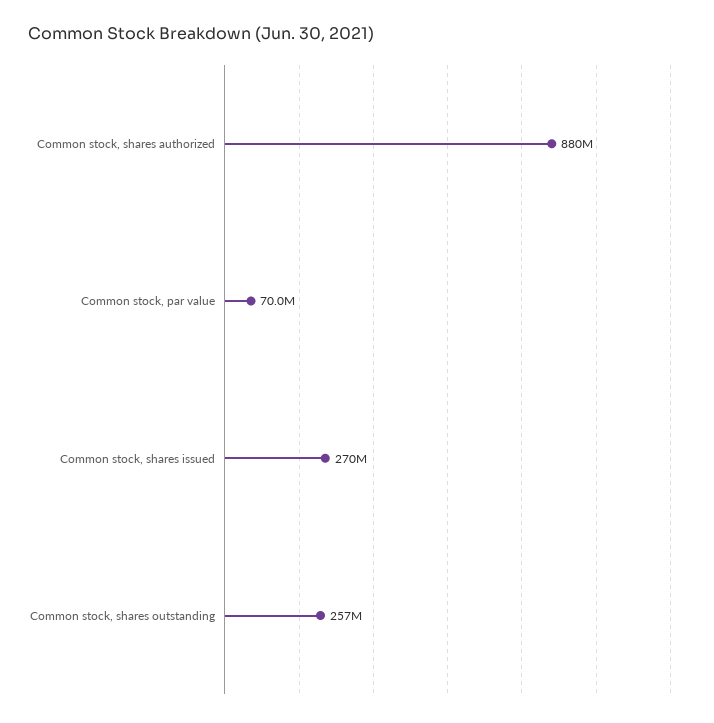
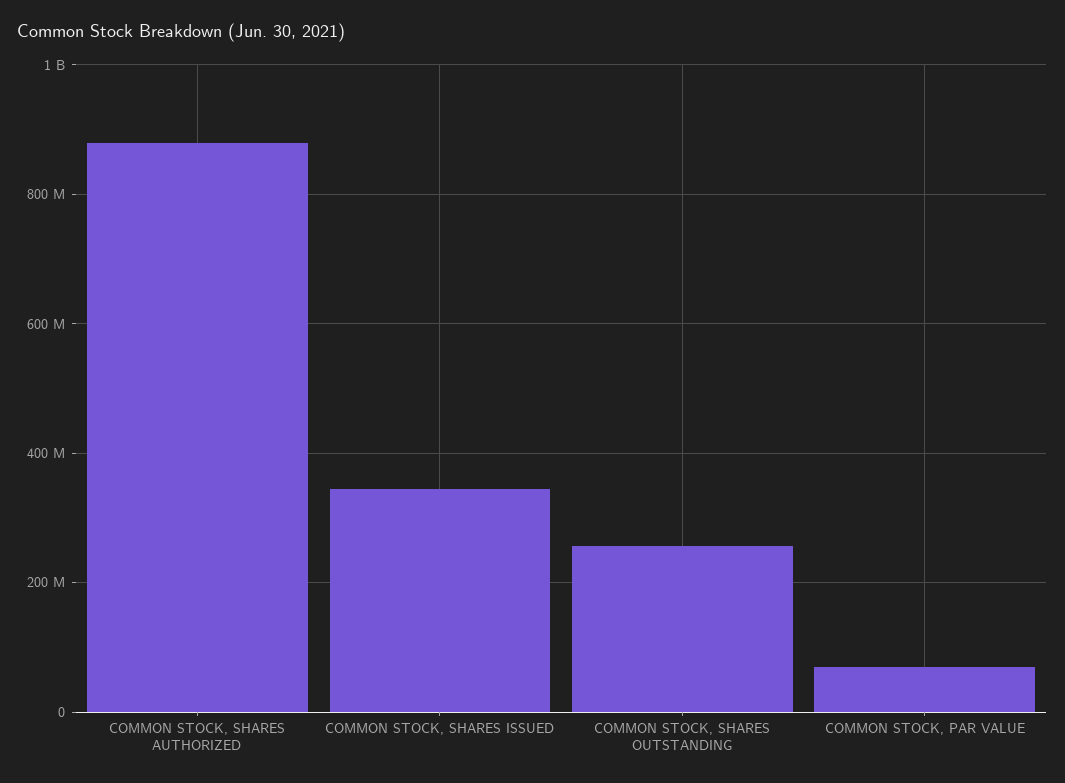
  {
    "Common stock, shares authorized": 880000000,
    "Common stock, par value": 70000000,
-   "Common stock, shares issued": 270000000,
+   "Common stock, shares issued": 340000000,
    "Common stock, shares outstanding": 257000000
  }

